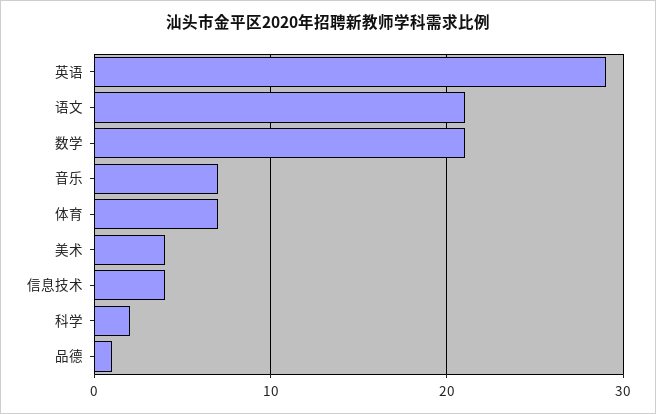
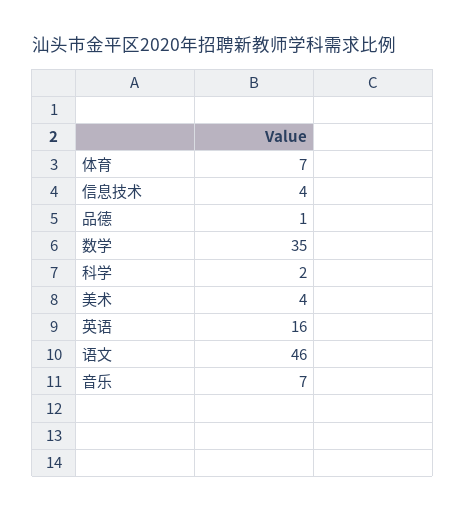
  {
-   "英语": 29,
+   "英语": 16,
-   "语文": 21,
+   "语文": 46,
-   "数学": 21,
+   "数学": 35,
    "音乐": 7,
    "体育": 7,
    "美术": 4,
    "信息技术": 4,
    "科学": 2,
    "品德": 1
  }

